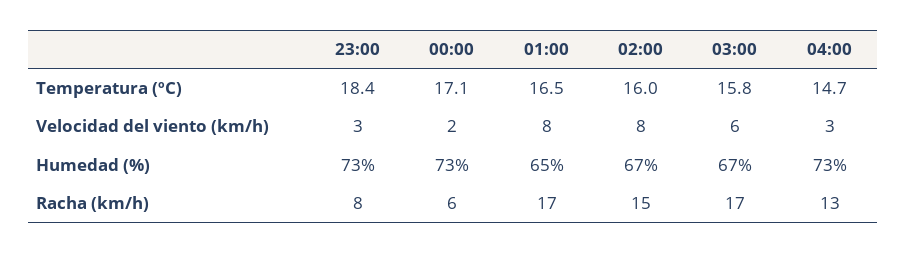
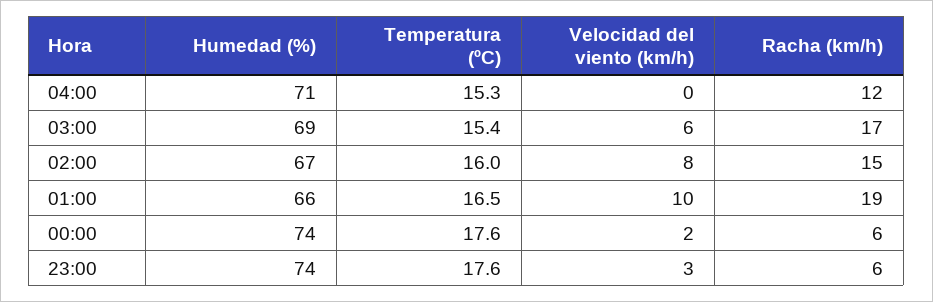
  {
    "23:00": {
-     "Temperatura (ºC)": 18.4,
+     "Temperatura (ºC)": 17.6,
      "Velocidad del viento (km/h)": 3,
-     "Humedad (%)": 73,
+     "Humedad (%)": 74,
-     "Racha (km/h)": 8
+     "Racha (km/h)": 6
    },
    "00:00": {
-     "Temperatura (ºC)": 17.1,
+     "Temperatura (ºC)": 17.6,
      "Velocidad del viento (km/h)": 2,
-     "Humedad (%)": 73,
+     "Humedad (%)": 74,
      "Racha (km/h)": 6
    },
    "01:00": {
      "Temperatura (ºC)": 16.5,
-     "Velocidad del viento (km/h)": 8,
+     "Velocidad del viento (km/h)": 10,
-     "Humedad (%)": 65,
+     "Humedad (%)": 66,
-     "Racha (km/h)": 17
+     "Racha (km/h)": 19
    },
    "02:00": {
      "Temperatura (ºC)": 16,
      "Velocidad del viento (km/h)": 8,
      "Humedad (%)": 67,
      "Racha (km/h)": 15
    },
    "03:00": {
-     "Temperatura (ºC)": 15.8,
+     "Temperatura (ºC)": 15.4,
      "Velocidad del viento (km/h)": 6,
-     "Humedad (%)": 67,
+     "Humedad (%)": 69,
      "Racha (km/h)": 17
    },
    "04:00": {
-     "Temperatura (ºC)": 14.7,
+     "Temperatura (ºC)": 15.3,
-     "Velocidad del viento (km/h)": 3,
+     "Velocidad del viento (km/h)": 0,
-     "Humedad (%)": 73,
+     "Humedad (%)": 71,
-     "Racha (km/h)": 13
+     "Racha (km/h)": 12
    }
  }

